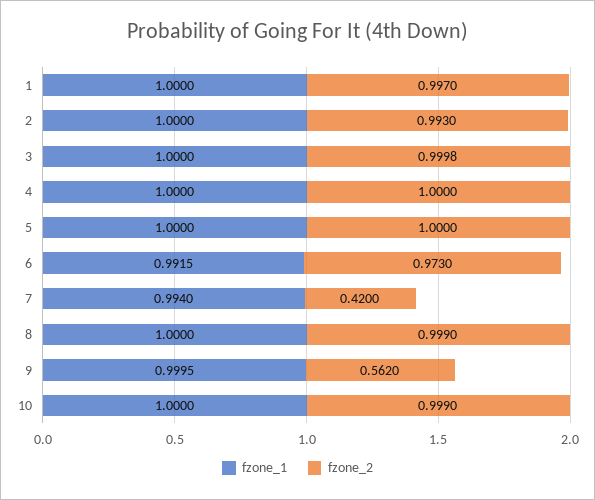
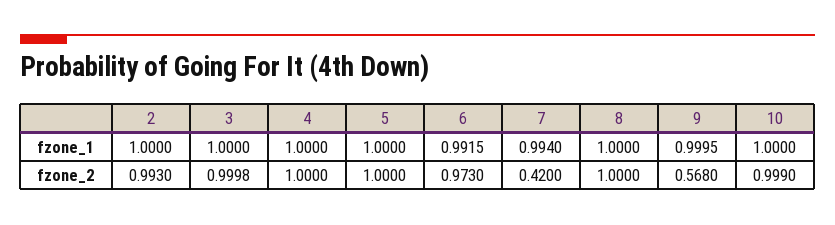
  {
    "fzone_1": {
-     "1": 1,
      "2": 1,
      "3": 1,
      "4": 1,
      "5": 1,
      "6": 0.9915,
      "7": 0.994,
      "8": 1,
      "9": 0.9995,
      "10": 1
    },
    "fzone_2": {
-     "1": 0.997,
      "2": 0.993,
      "3": 0.9998,
      "4": 1,
      "5": 1,
      "6": 0.973,
      "7": 0.42,
-     "8": 0.999,
+     "8": 1,
-     "9": 0.562,
+     "9": 0.568,
      "10": 0.999
    }
  }

